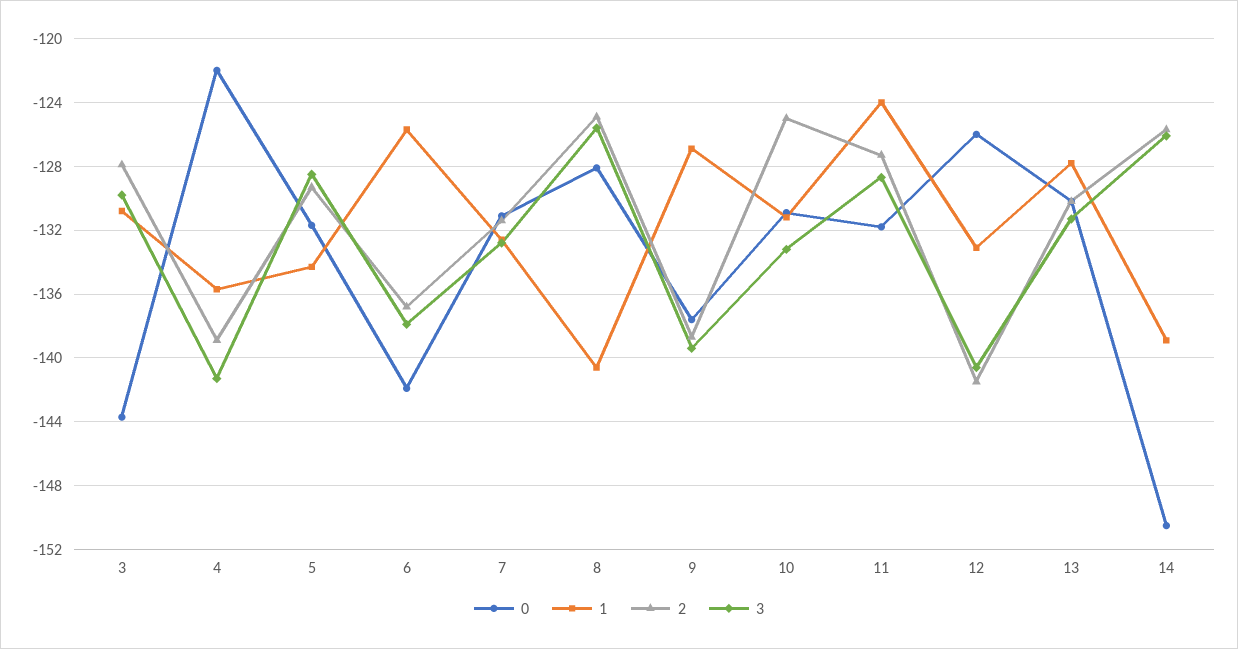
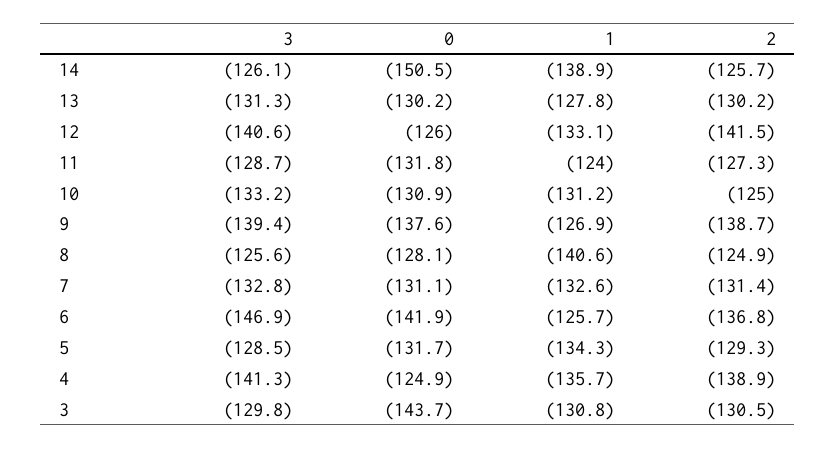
  {
    "0": {
      "3": -143.7,
-     "4": -122,
+     "4": -124.9,
      "5": -131.7,
      "6": -141.9,
      "7": -131.1,
      "8": -128.1,
      "9": -137.6,
      "10": -130.9,
      "11": -131.8,
      "12": -126,
      "13": -130.2,
      "14": -150.5
    },
    "1": {
      "3": -130.8,
      "4": -135.7,
      "5": -134.3,
      "6": -125.7,
      "7": -132.6,
      "8": -140.6,
      "9": -126.9,
      "10": -131.2,
      "11": -124,
      "12": -133.1,
      "13": -127.8,
      "14": -138.9
    },
    "2": {
-     "3": -128,
+     "3": -130.5,
      "4": -138.9,
      "5": -129.3,
      "6": -136.8,
      "7": -131.4,
      "8": -124.9,
      "9": -138.7,
      "10": -125,
      "11": -127.3,
      "12": -141.5,
      "13": -130.2,
      "14": -125.7
    },
    "3": {
      "3": -129.8,
      "4": -141.3,
      "5": -128.5,
-     "6": -138,
+     "6": -146.9,
      "7": -132.8,
      "8": -125.6,
      "9": -139.4,
      "10": -133.2,
      "11": -128.7,
      "12": -140.6,
      "13": -131.3,
      "14": -126.1
    }
  }

